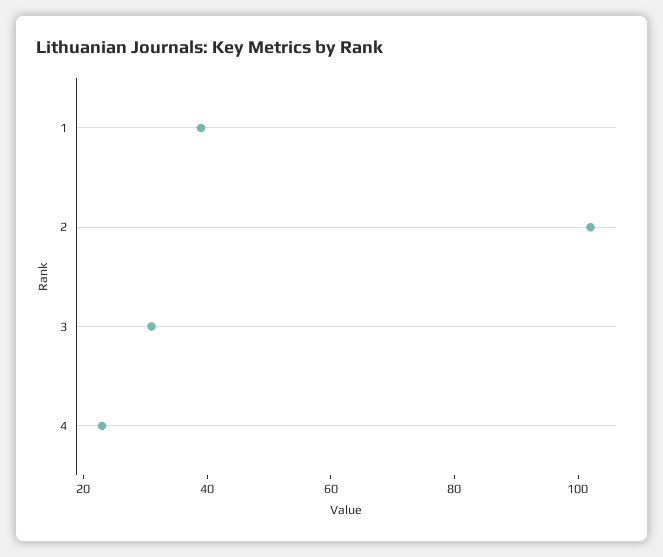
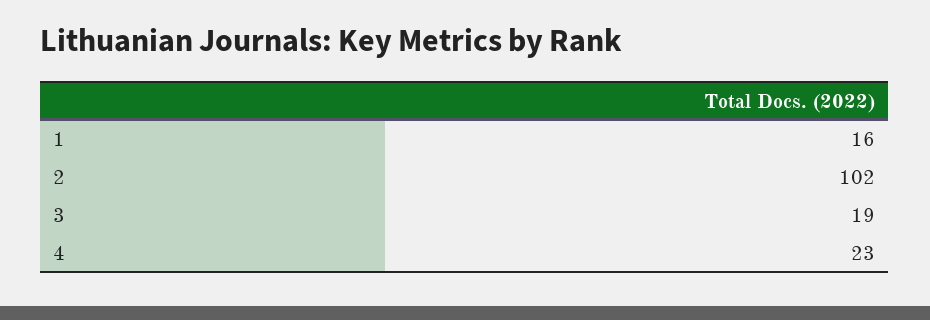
  {
-   "1": 40,
+   "1": 16,
    "2": 102,
-   "3": 30,
+   "3": 19,
    "4": 23
  }

